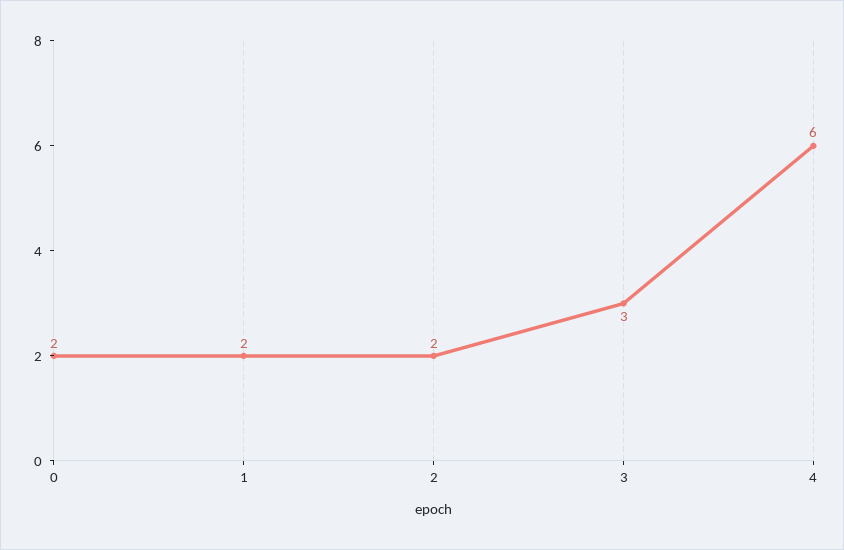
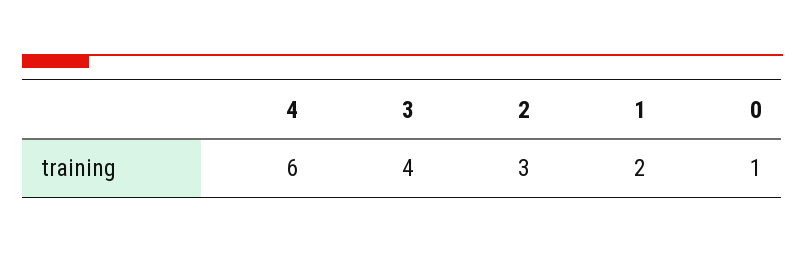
  {
-   "0": 2,
+   "0": 1,
    "1": 2,
-   "2": 2,
+   "2": 3,
-   "3": 3,
+   "3": 4,
    "4": 6
  }

